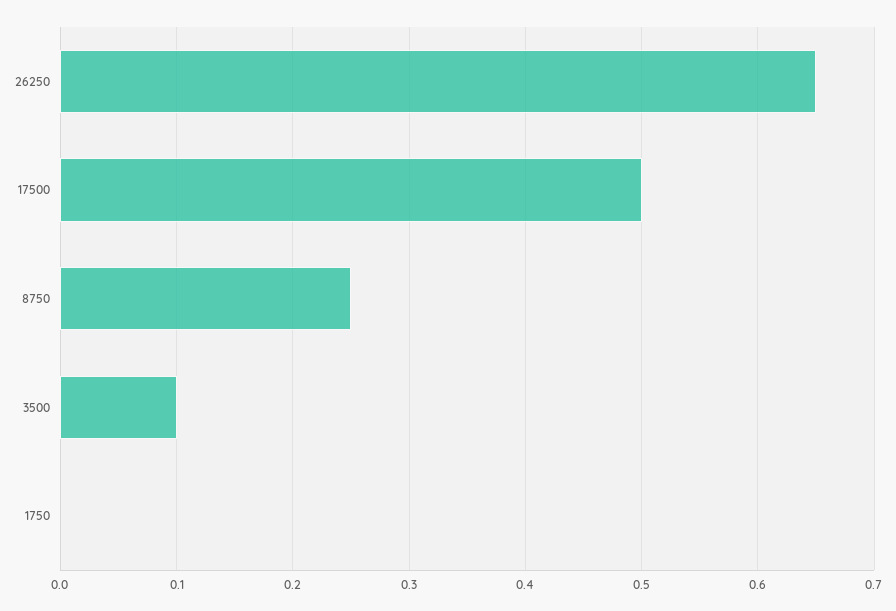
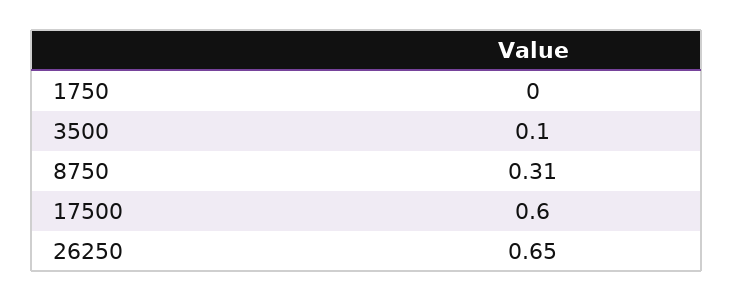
  {
    "26250": 0.65,
-   "17500": 0.5,
+   "17500": 0.6,
-   "8750": 0.25,
+   "8750": 0.31,
    "3500": 0.1,
    "1750": 0
  }

